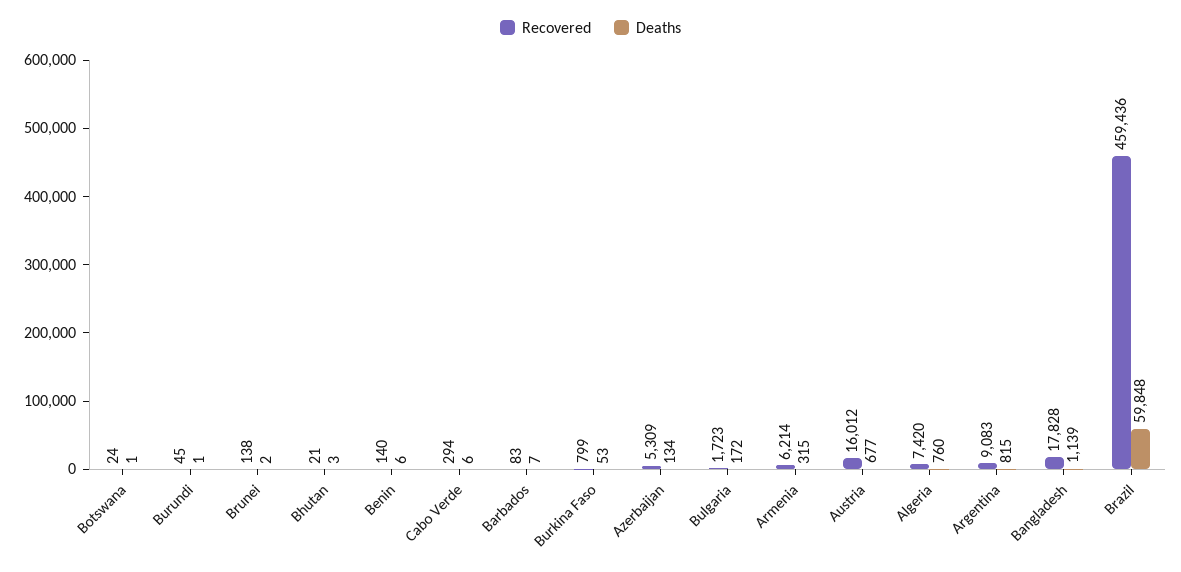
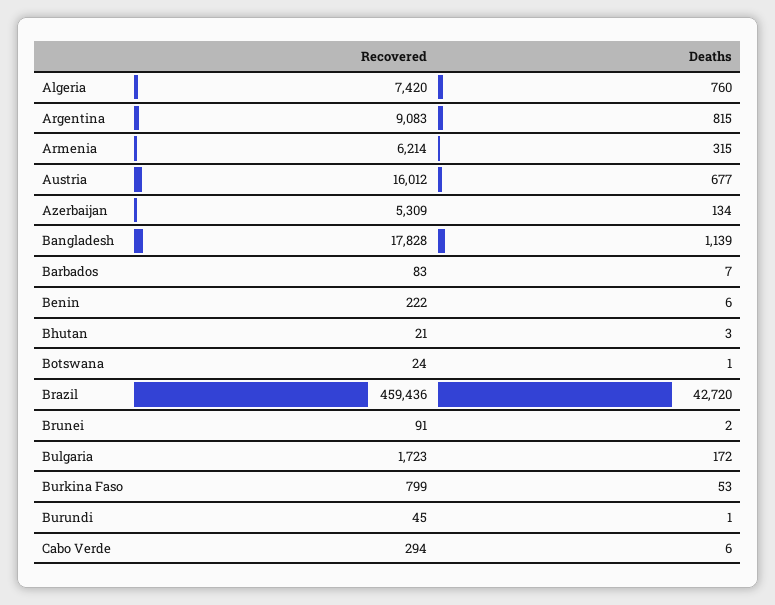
  {
    "Recovered": {
      "Botswana": 24,
      "Burundi": 45,
-     "Brunei": 138,
+     "Brunei": 91,
      "Bhutan": 21,
-     "Benin": 140,
+     "Benin": 222,
      "Cabo Verde": 294,
      "Barbados": 83,
      "Burkina Faso": 799,
      "Azerbaijan": 5309,
      "Bulgaria": 1723,
      "Armenia": 6214,
      "Austria": 16012,
      "Algeria": 7420,
      "Argentina": 9083,
      "Bangladesh": 17828,
      "Brazil": 459436
    },
    "Deaths": {
      "Botswana": 1,
      "Burundi": 1,
      "Brunei": 2,
      "Bhutan": 3,
      "Benin": 6,
      "Cabo Verde": 6,
      "Barbados": 7,
      "Burkina Faso": 53,
      "Azerbaijan": 134,
      "Bulgaria": 172,
      "Armenia": 315,
      "Austria": 677,
      "Algeria": 760,
      "Argentina": 815,
      "Bangladesh": 1139,
-     "Brazil": 59848
+     "Brazil": 42720
    }
  }

